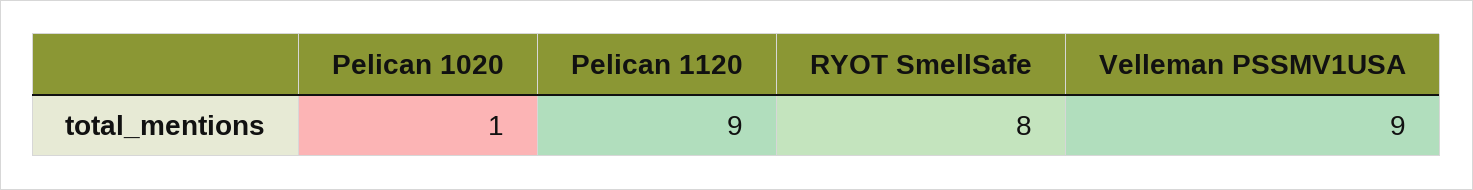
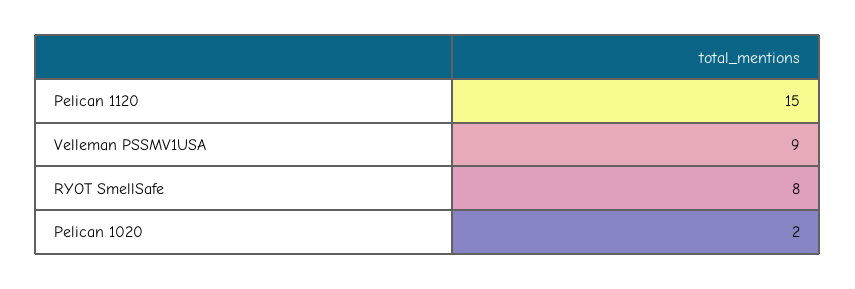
  {
-   "Pelican 1020": 1,
+   "Pelican 1020": 2,
-   "Pelican 1120": 9,
+   "Pelican 1120": 15,
    "RYOT SmellSafe": 8,
    "Velleman PSSMV1USA": 9
  }

